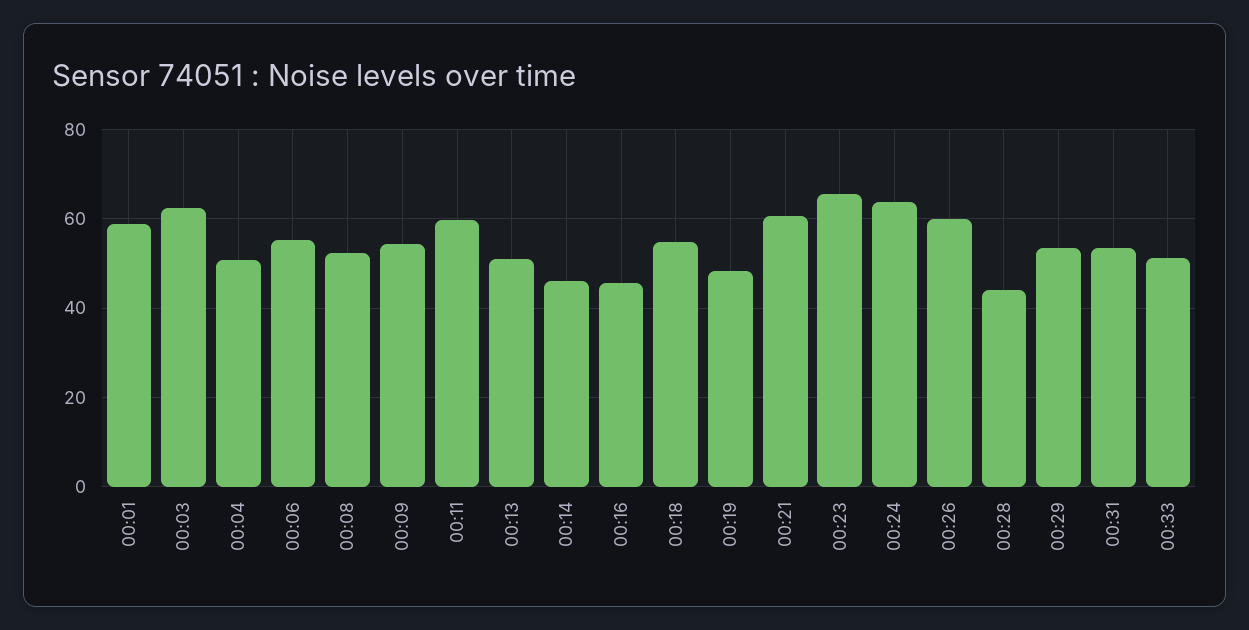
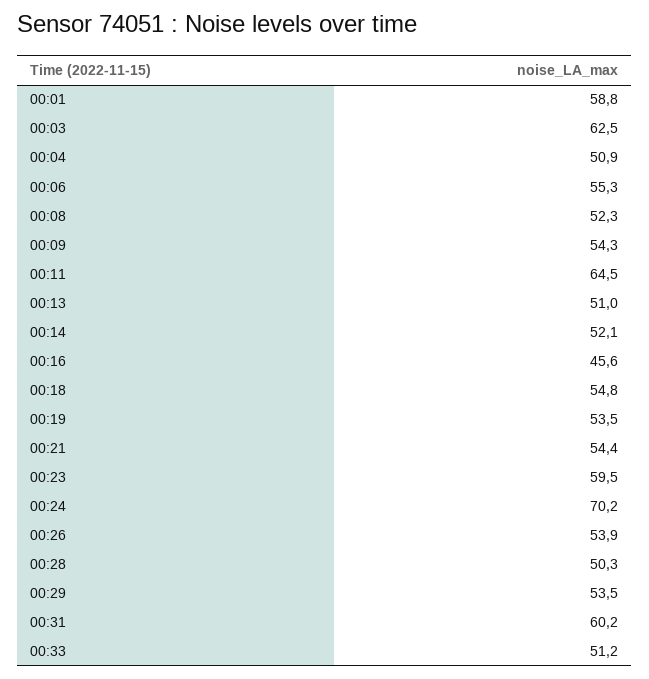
  {
    "00:01": 58.8,
    "00:03": 62.5,
    "00:04": 50.9,
    "00:06": 55.3,
    "00:08": 52.3,
    "00:09": 54.3,
-   "00:11": 60,
+   "00:11": 64.5,
    "00:13": 51,
-   "00:14": 46,
+   "00:14": 52.1,
    "00:16": 45.6,
    "00:18": 54.8,
-   "00:19": 48,
+   "00:19": 53.5,
-   "00:21": 60,
+   "00:21": 54.4,
-   "00:23": 66,
+   "00:23": 59.5,
-   "00:24": 64,
+   "00:24": 70.2,
-   "00:26": 60,
+   "00:26": 53.9,
-   "00:28": 44,
+   "00:28": 50.3,
    "00:29": 53.5,
-   "00:31": 54,
+   "00:31": 60.2,
    "00:33": 51.2
  }

